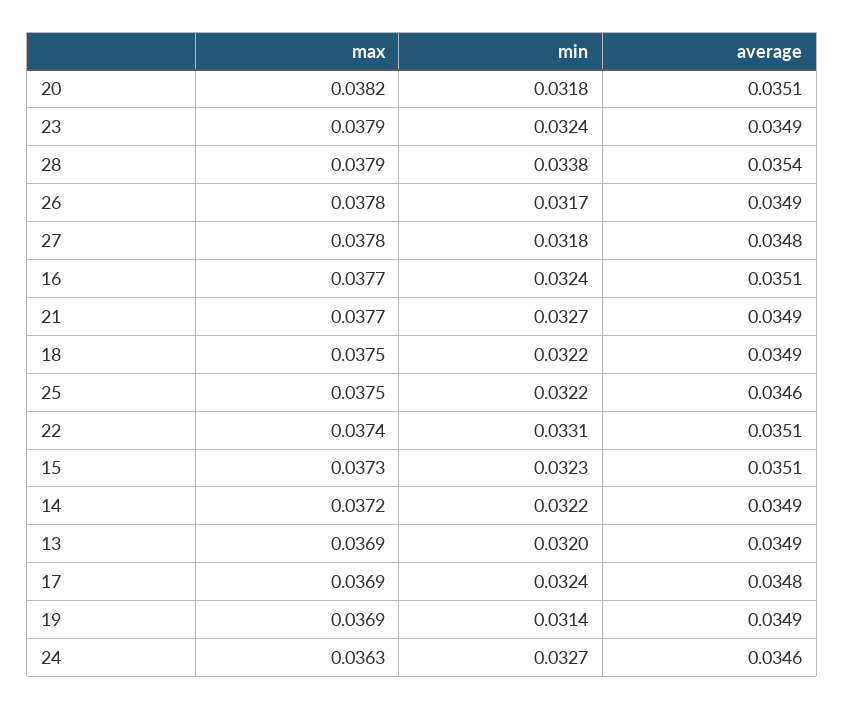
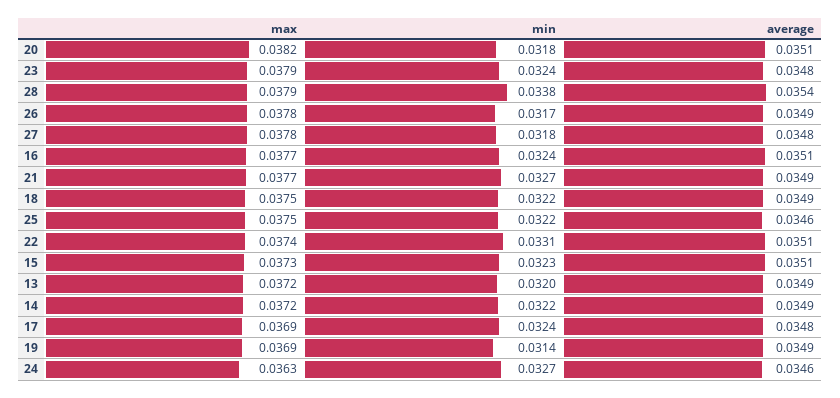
  {
    "max": {
      "20": 0.0382,
      "23": 0.0379,
      "28": 0.0379,
      "26": 0.0378,
      "27": 0.0378,
      "16": 0.0377,
      "21": 0.0377,
      "18": 0.0375,
      "25": 0.0375,
      "22": 0.0374,
      "15": 0.0373,
      "14": 0.0372,
-     "13": 0.0369,
+     "13": 0.0372,
      "17": 0.0369,
      "19": 0.0369,
      "24": 0.0363
    },
    "min": {
      "20": 0.0318,
      "23": 0.0324,
      "28": 0.0338,
      "26": 0.0317,
      "27": 0.0318,
      "16": 0.0324,
      "21": 0.0327,
      "18": 0.0322,
      "25": 0.0322,
      "22": 0.0331,
      "15": 0.0323,
      "14": 0.0322,
      "13": 0.032,
      "17": 0.0324,
      "19": 0.0314,
      "24": 0.0327
    },
    "average": {
      "20": 0.0351,
-     "23": 0.0349,
+     "23": 0.0348,
      "28": 0.0354,
      "26": 0.0349,
      "27": 0.0348,
      "16": 0.0351,
      "21": 0.0349,
      "18": 0.0349,
      "25": 0.0346,
      "22": 0.0351,
      "15": 0.0351,
      "14": 0.0349,
      "13": 0.0349,
      "17": 0.0348,
      "19": 0.0349,
      "24": 0.0346
    }
  }

